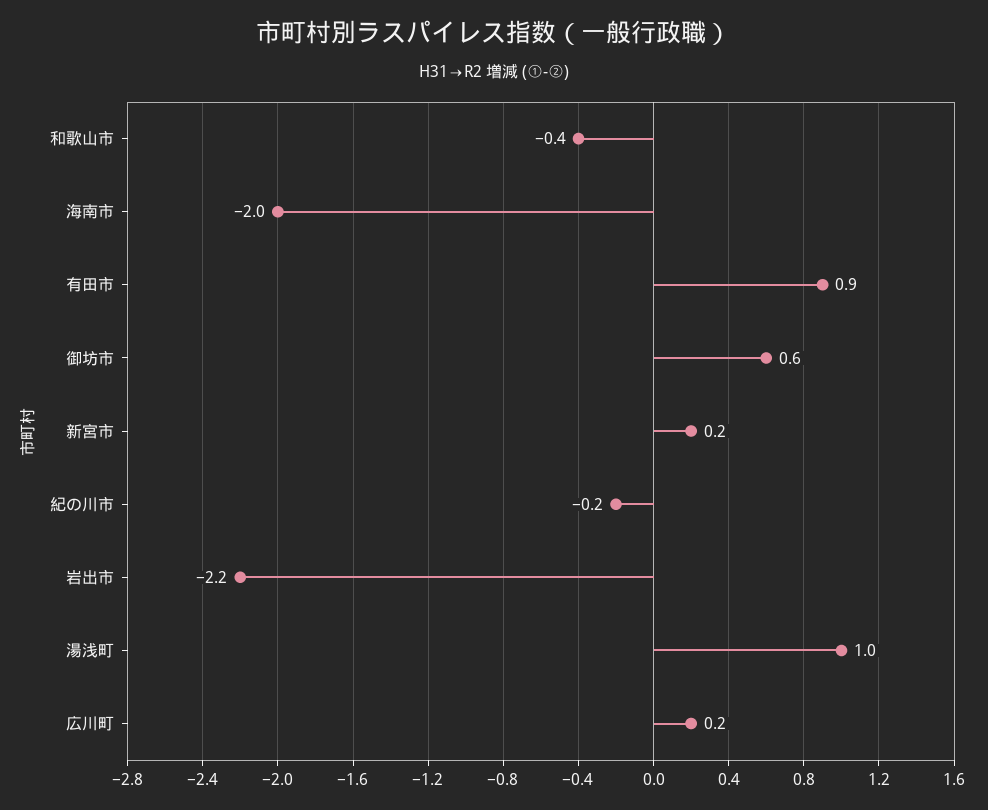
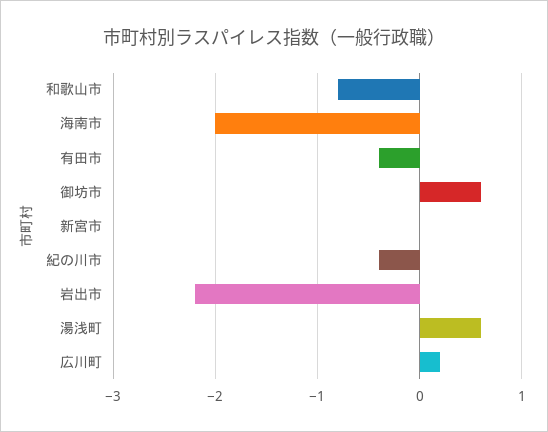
  {
-   "和歌山市": -0.4,
+   "和歌山市": -0.8,
    "海南市": -2,
-   "有田市": 0.9,
+   "有田市": -0.4,
    "御坊市": 0.6,
-   "新宮市": 0.2,
+   "新宮市": 0,
-   "紀の川市": -0.2,
+   "紀の川市": -0.4,
    "岩出市": -2.2,
-   "湯浅町": 1,
+   "湯浅町": 0.6,
    "広川町": 0.2
  }

